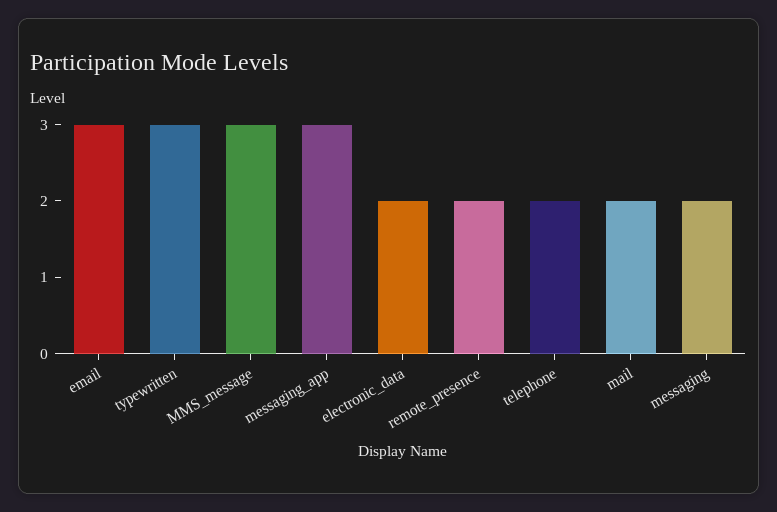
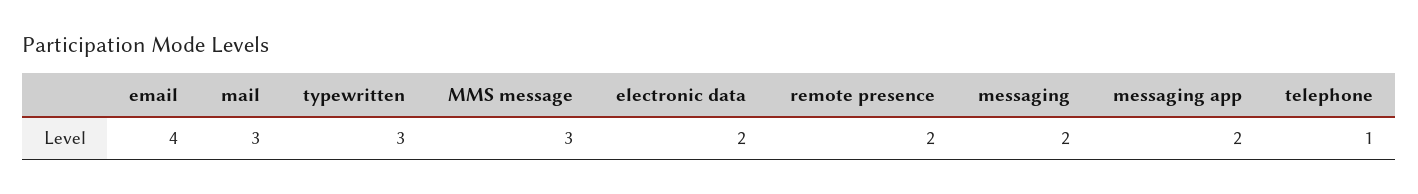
  {
-   "email": 3,
+   "email": 4,
    "typewritten": 3,
    "MMS_message": 3,
-   "messaging_app": 3,
+   "messaging_app": 2,
    "electronic_data": 2,
    "remote_presence": 2,
-   "telephone": 2,
+   "telephone": 1,
-   "mail": 2,
+   "mail": 3,
    "messaging": 2
  }

